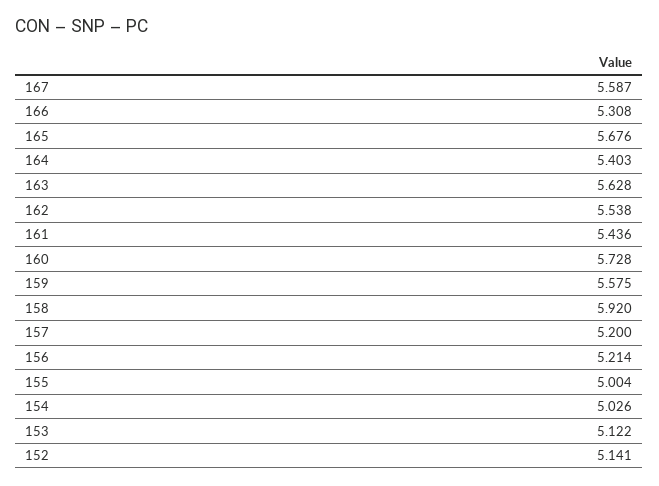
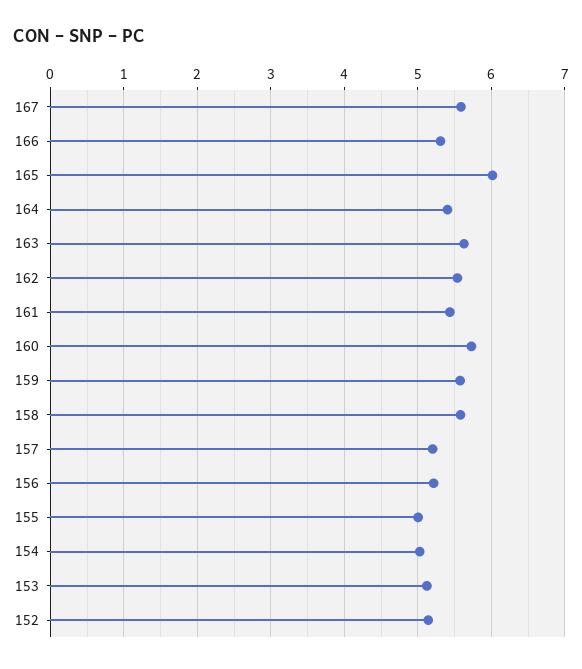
  {
    "167": 5.587,
    "166": 5.308,
-   "165": 5.676,
+   "165": 6,
    "164": 5.403,
    "163": 5.628,
    "162": 5.538,
    "161": 5.436,
    "160": 5.728,
    "159": 5.575,
-   "158": 5.92,
+   "158": 5.6,
    "157": 5.2,
    "156": 5.214,
    "155": 5.004,
    "154": 5.026,
    "153": 5.122,
    "152": 5.141
  }

